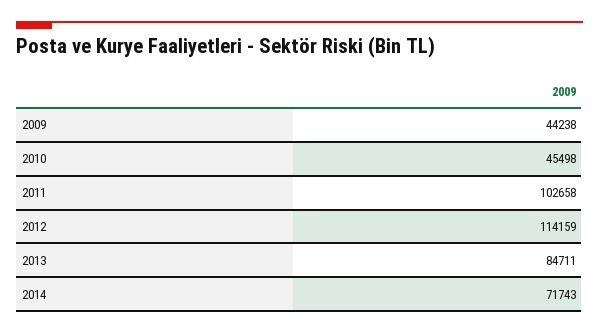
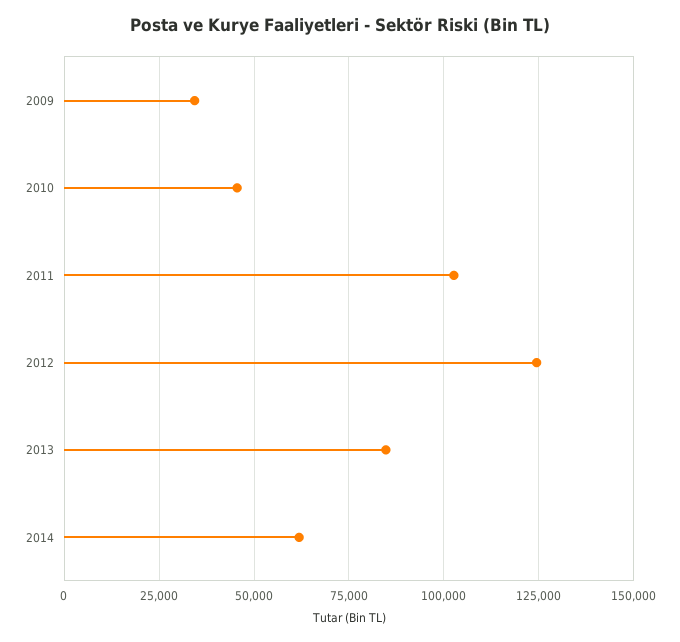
  {
-   "2009": 44238,
+   "2009": 35000,
    "2010": 45498,
    "2011": 102658,
-   "2012": 114159,
+   "2012": 125000,
    "2013": 84711,
-   "2014": 71743
+   "2014": 62500
  }

